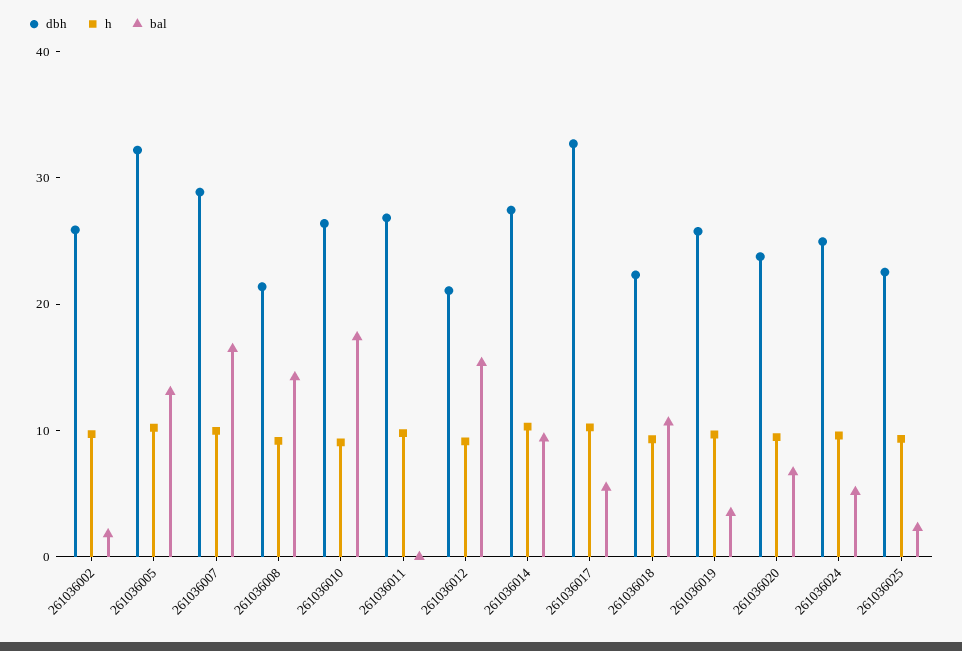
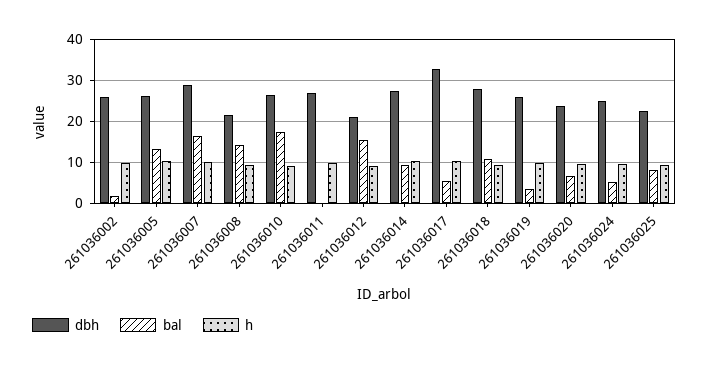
  {
    "dbh": {
      "261036002": 26,
-     "261036005": 32,
+     "261036005": 26,
      "261036007": 28,
      "261036008": 22,
      "261036010": 26,
      "261036011": 26,
      "261036012": 22,
      "261036014": 28,
      "261036017": 32,
-     "261036018": 22,
+     "261036018": 28,
      "261036019": 26,
      "261036020": 24,
      "261036024": 24,
      "261036025": 22
    },
    "h": {
      "261036002": 10,
      "261036005": 10,
      "261036007": 10,
      "261036008": 10,
      "261036010": 10,
      "261036011": 10,
      "261036012": 10,
      "261036014": 10,
      "261036017": 10,
      "261036018": 10,
      "261036019": 10,
      "261036020": 10,
      "261036024": 10,
      "261036025": 10
    },
    "bal": {
      "261036002": 2,
      "261036005": 14,
      "261036007": 16,
      "261036008": 14,
      "261036010": 18,
      "261036011": 0,
      "261036012": 16,
      "261036014": 10,
      "261036017": 6,
      "261036018": 10,
      "261036019": 4,
      "261036020": 6,
      "261036024": 6,
-     "261036025": 2
+     "261036025": 8
    }
  }

